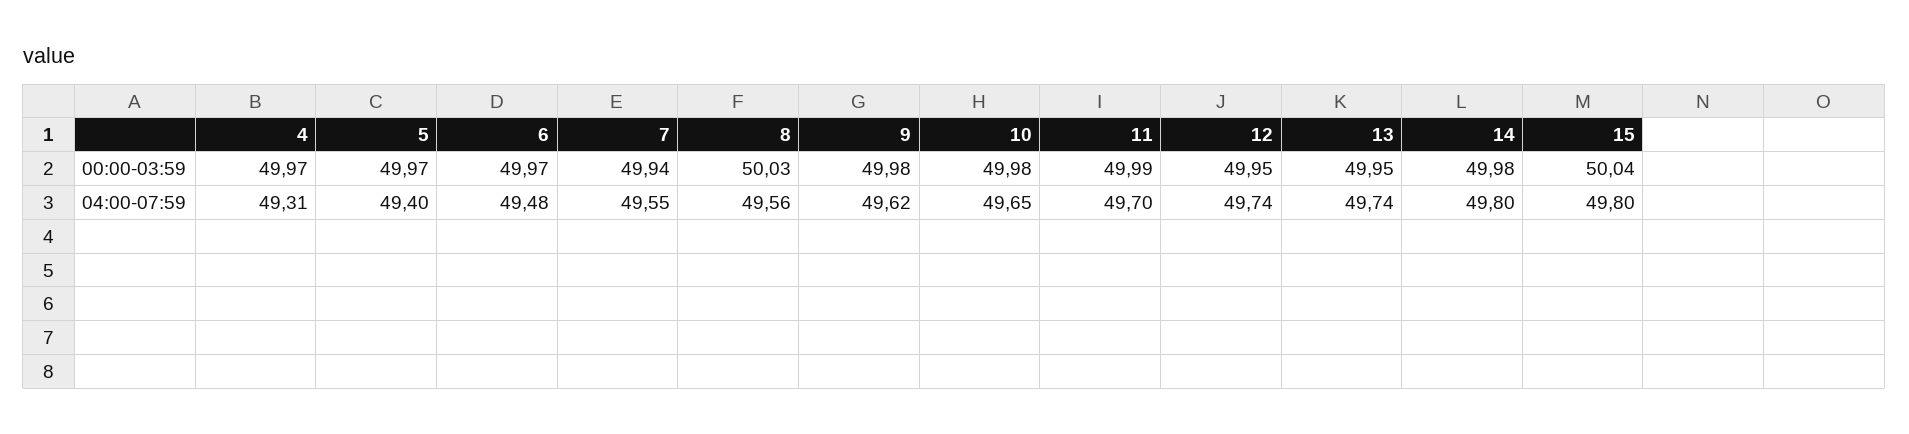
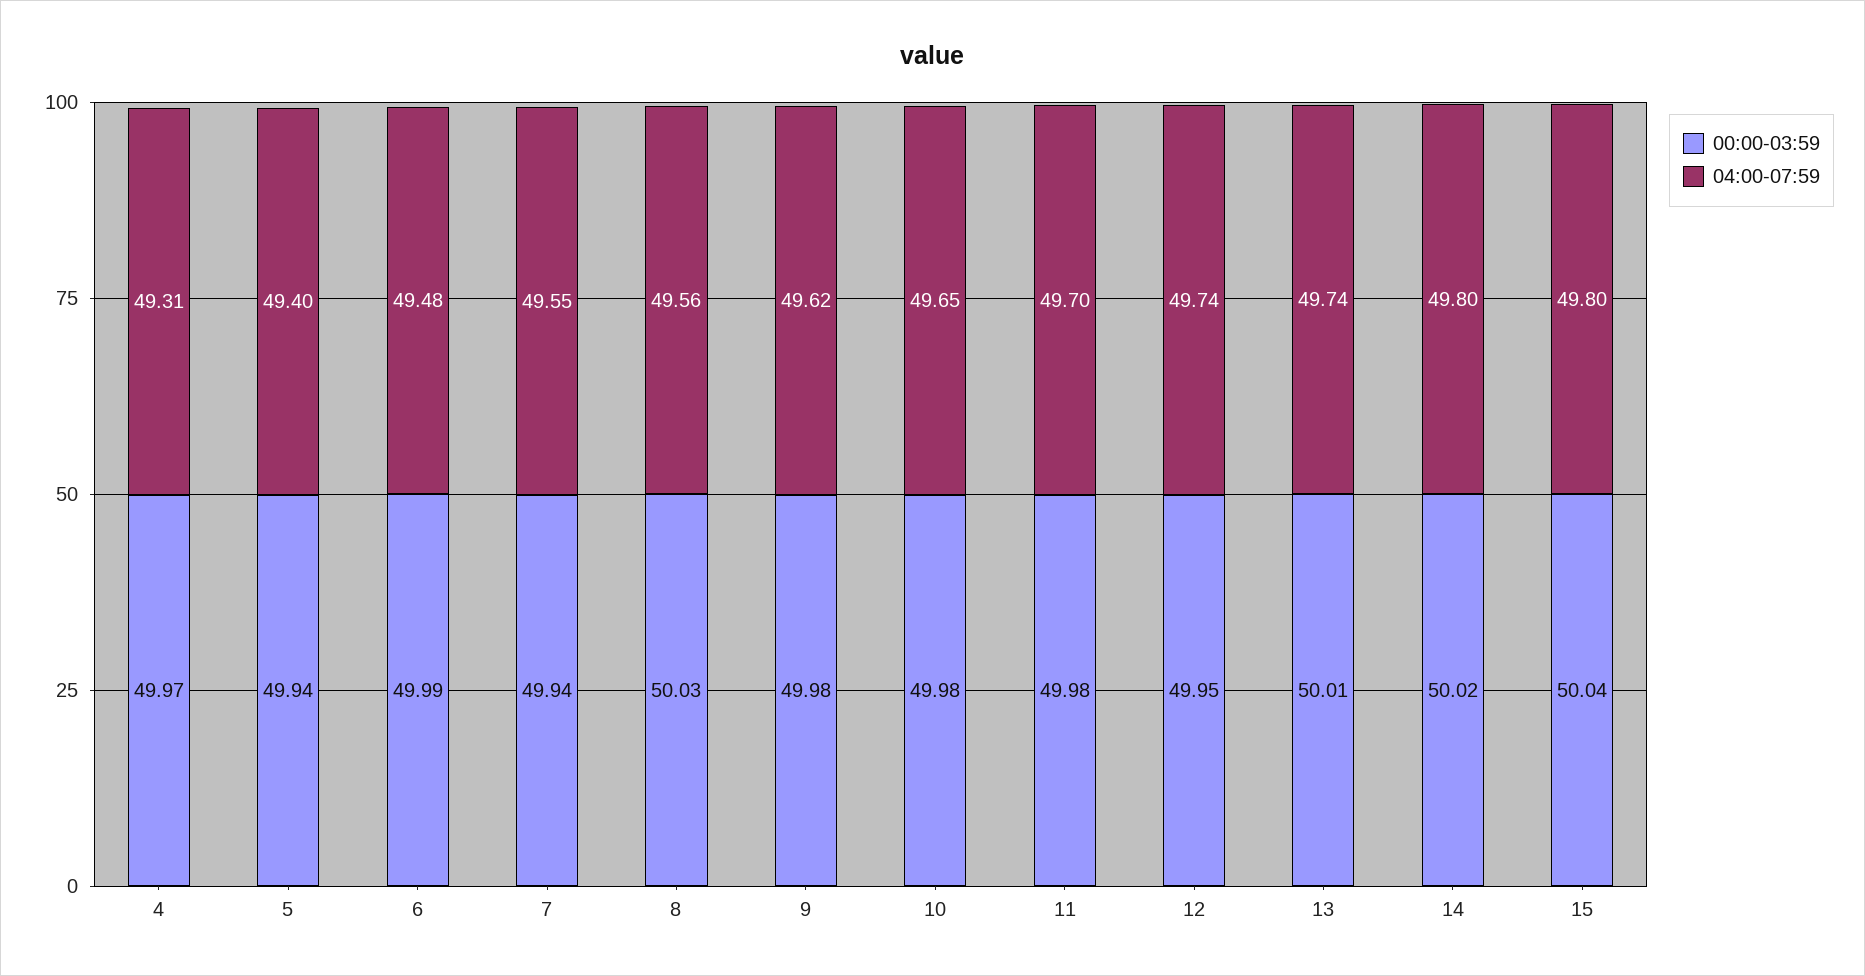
  {
    "00:00-03:59": {
      "4": 49.97,
-     "5": 49.97,
+     "5": 49.94,
-     "6": 49.97,
+     "6": 49.99,
      "7": 49.94,
      "8": 50.03,
      "9": 49.98,
      "10": 49.98,
-     "11": 49.99,
+     "11": 49.98,
      "12": 49.95,
-     "13": 49.95,
+     "13": 50.01,
-     "14": 49.98,
+     "14": 50.02,
      "15": 50.04
    },
    "04:00-07:59": {
      "4": 49.31,
      "5": 49.4,
      "6": 49.48,
      "7": 49.55,
      "8": 49.56,
      "9": 49.62,
      "10": 49.65,
      "11": 49.7,
      "12": 49.74,
      "13": 49.74,
      "14": 49.8,
      "15": 49.8
    }
  }

